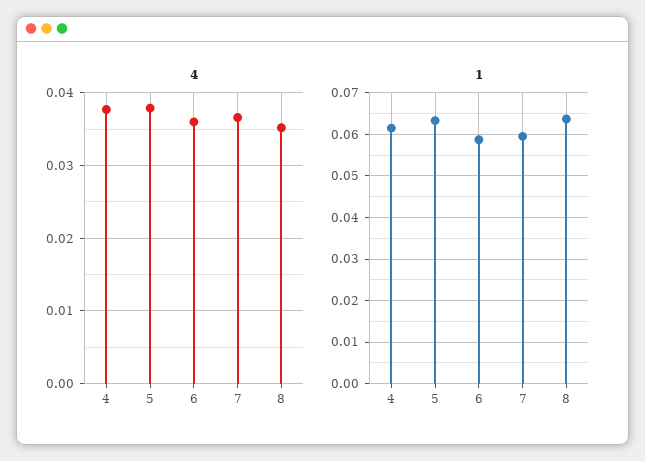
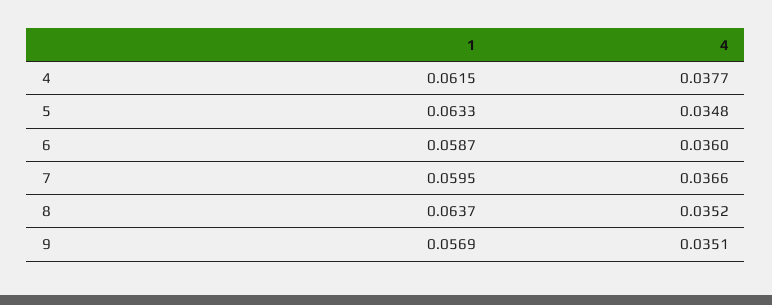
  {
    "4": {
      "4": 0.0377,
-     "5": 0.038,
+     "5": 0.0348,
      "6": 0.036,
      "7": 0.0366,
-     "8": 0.0352
+     "8": 0.0352,
+     "9": 0.0351
    },
    "1": {
      "4": 0.0615,
      "5": 0.0633,
      "6": 0.0587,
      "7": 0.0595,
-     "8": 0.0637
+     "8": 0.0637,
+     "9": 0.0569
    }
  }

